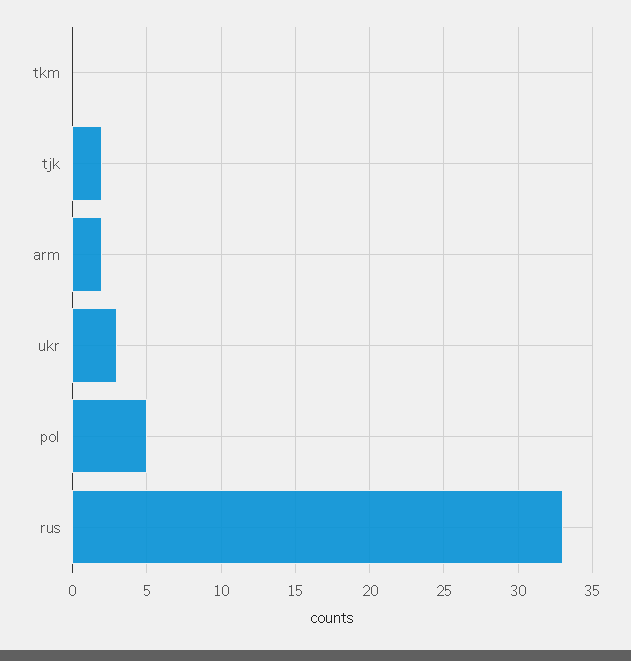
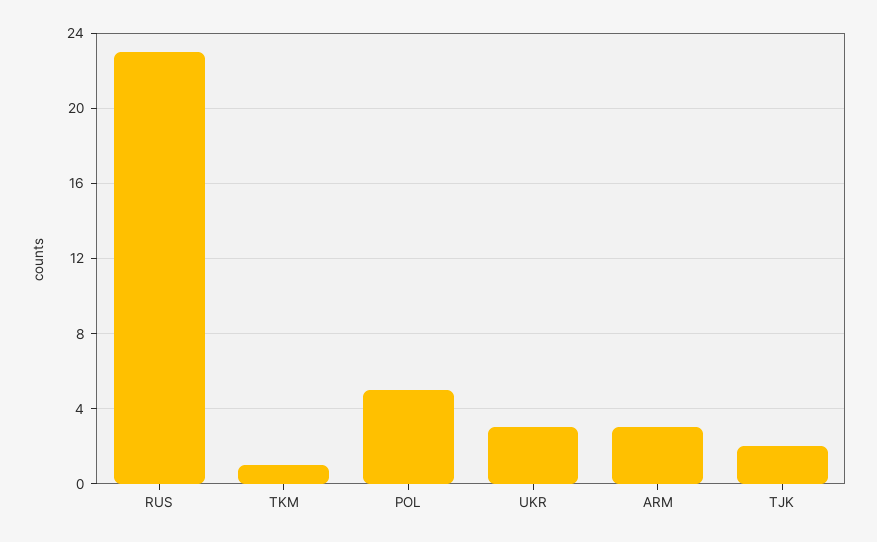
  {
-   "tkm": 0,
+   "tkm": 1,
    "tjk": 2,
-   "arm": 2,
+   "arm": 3,
    "ukr": 3,
    "pol": 5,
-   "rus": 33
+   "rus": 23
  }

